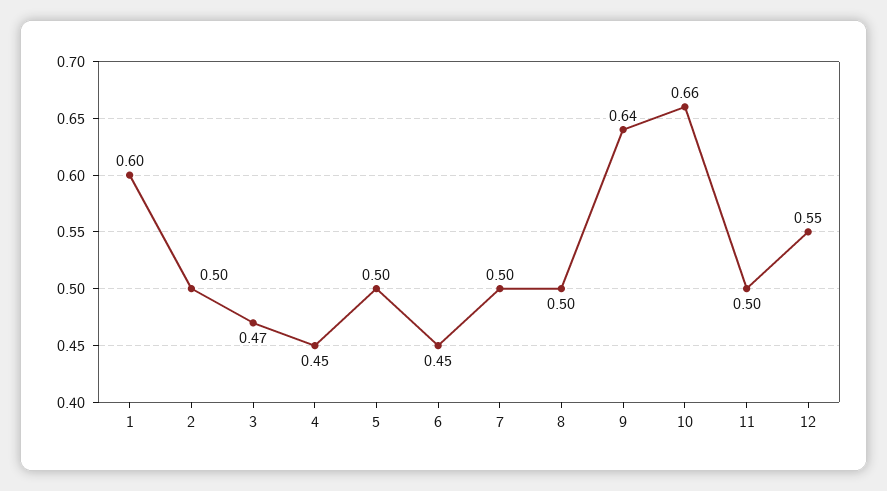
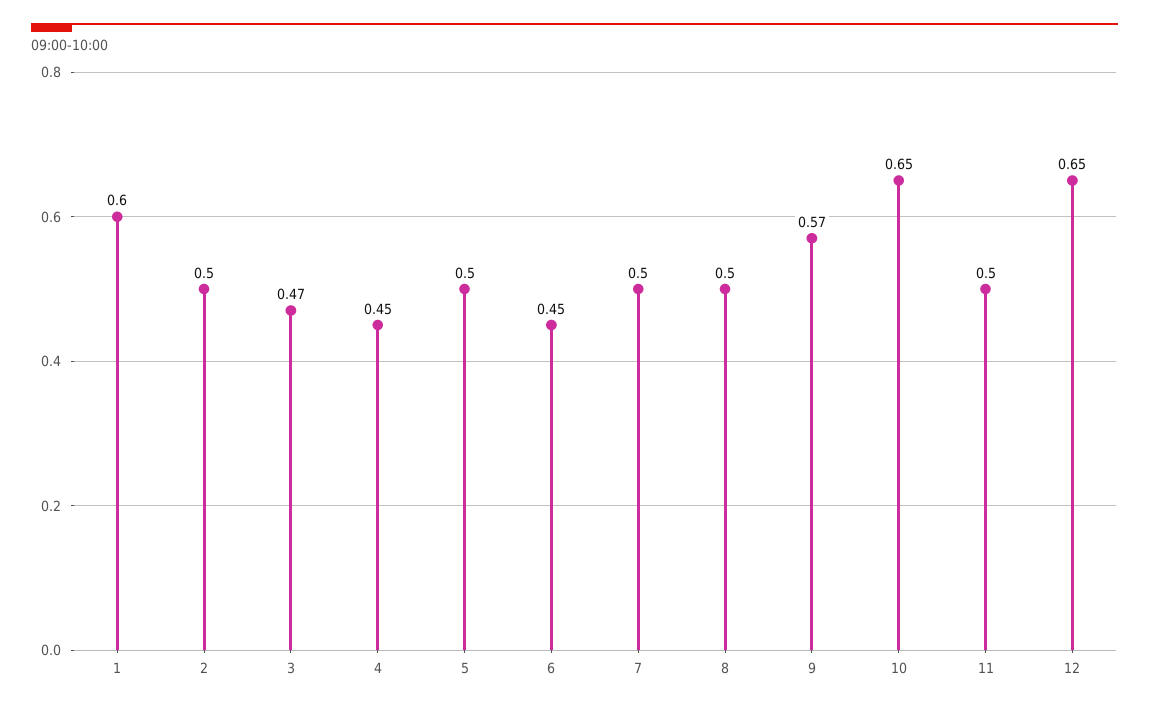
  {
    "1": 0.6,
    "2": 0.5,
    "3": 0.47,
    "4": 0.45,
    "5": 0.5,
    "6": 0.45,
    "7": 0.5,
    "8": 0.5,
-   "9": 0.64,
+   "9": 0.57,
-   "10": 0.66,
+   "10": 0.65,
    "11": 0.5,
-   "12": 0.55
+   "12": 0.65
  }

